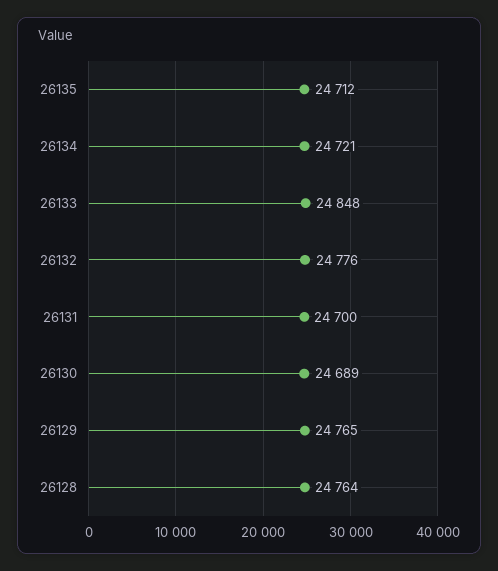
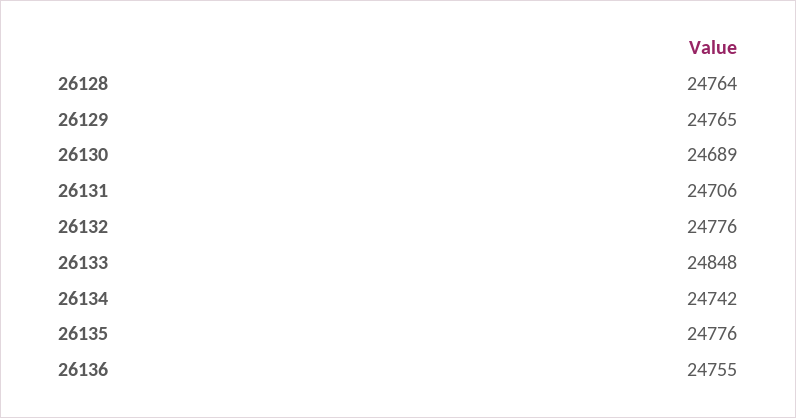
  {
-   "26135": 24712,
+   "26135": 24776,
-   "26134": 24721,
+   "26134": 24742,
    "26133": 24848,
    "26132": 24776,
-   "26131": 24700,
+   "26131": 24706,
    "26130": 24689,
    "26129": 24765,
-   "26128": 24764
+   "26128": 24764,
+   "26136": 24755
  }

